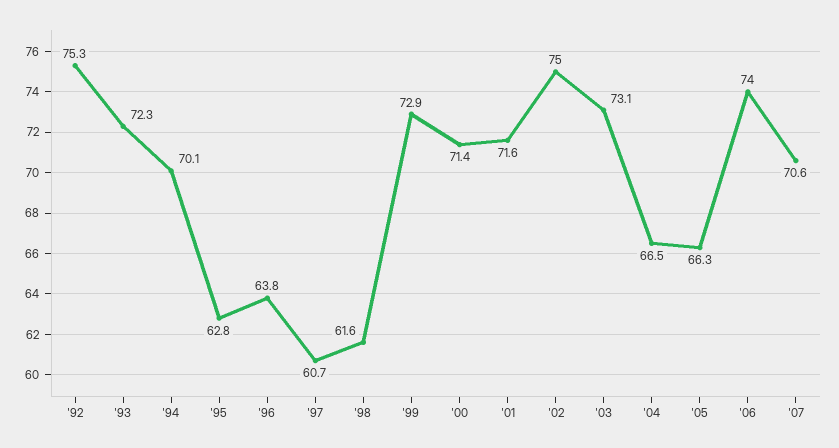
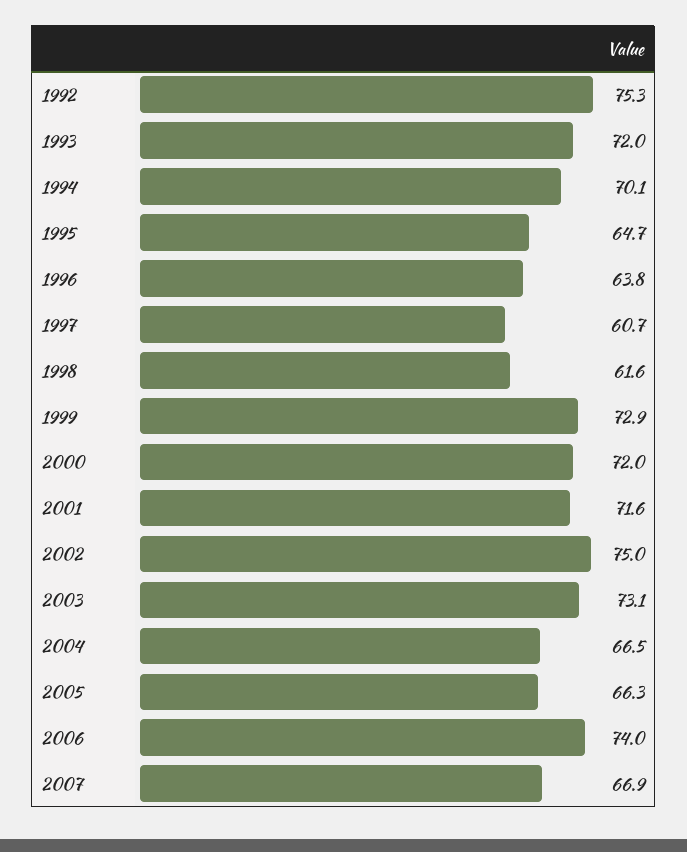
  {
    "'92": 75.3,
-   "'93": 72.3,
+   "'93": 72,
    "'94": 70.1,
-   "'95": 62.8,
+   "'95": 64.7,
    "'96": 63.8,
    "'97": 60.7,
    "'98": 61.6,
    "'99": 72.9,
-   "'00": 71.4,
+   "'00": 72,
    "'01": 71.6,
    "'02": 75,
    "'03": 73.1,
    "'04": 66.5,
    "'05": 66.3,
    "'06": 74,
-   "'07": 70.6
+   "'07": 66.9
  }

